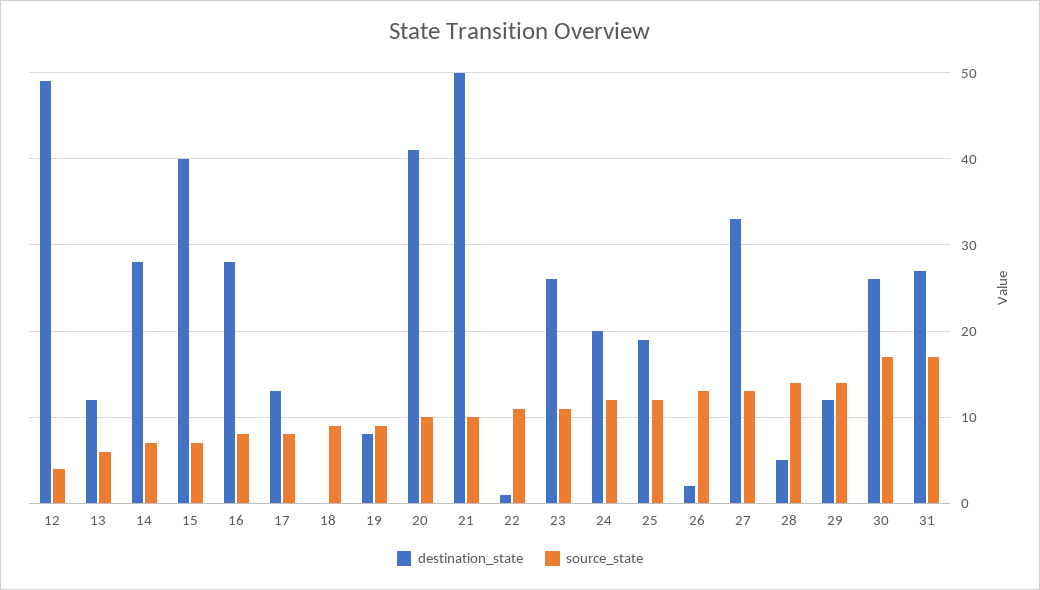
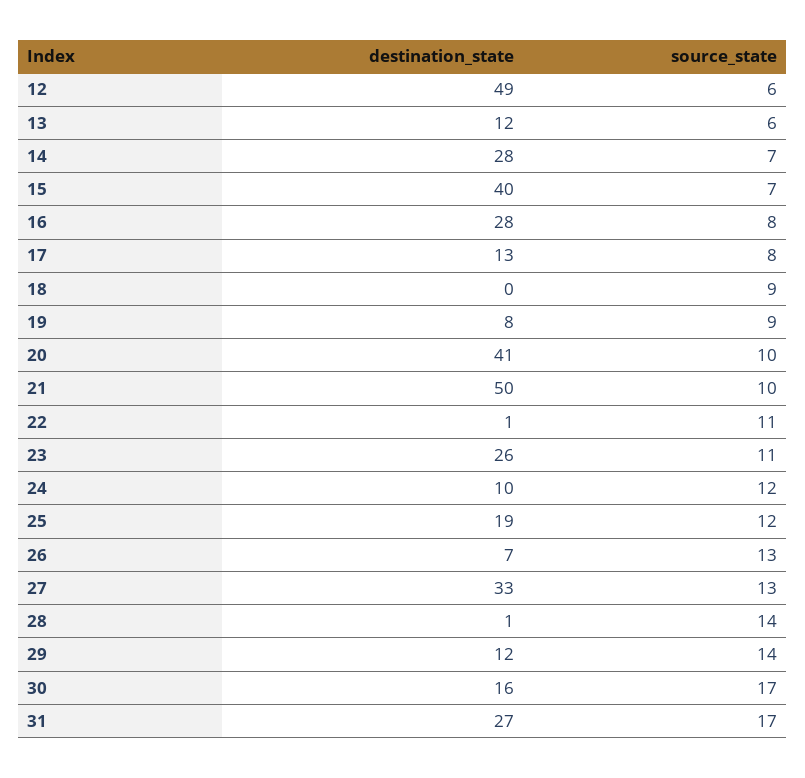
  {
    "destination_state": {
      "12": 49,
      "13": 12,
      "14": 28,
      "15": 40,
      "16": 28,
      "17": 13,
      "18": 0,
      "19": 8,
      "20": 41,
      "21": 50,
      "22": 1,
      "23": 26,
-     "24": 20,
+     "24": 10,
      "25": 19,
-     "26": 2,
+     "26": 7,
      "27": 33,
-     "28": 5,
+     "28": 1,
      "29": 12,
-     "30": 26,
+     "30": 16,
      "31": 27
    },
    "source_state": {
-     "12": 4,
+     "12": 6,
      "13": 6,
      "14": 7,
      "15": 7,
      "16": 8,
      "17": 8,
      "18": 9,
      "19": 9,
      "20": 10,
      "21": 10,
      "22": 11,
      "23": 11,
      "24": 12,
      "25": 12,
      "26": 13,
      "27": 13,
      "28": 14,
      "29": 14,
      "30": 17,
      "31": 17
    }
  }

